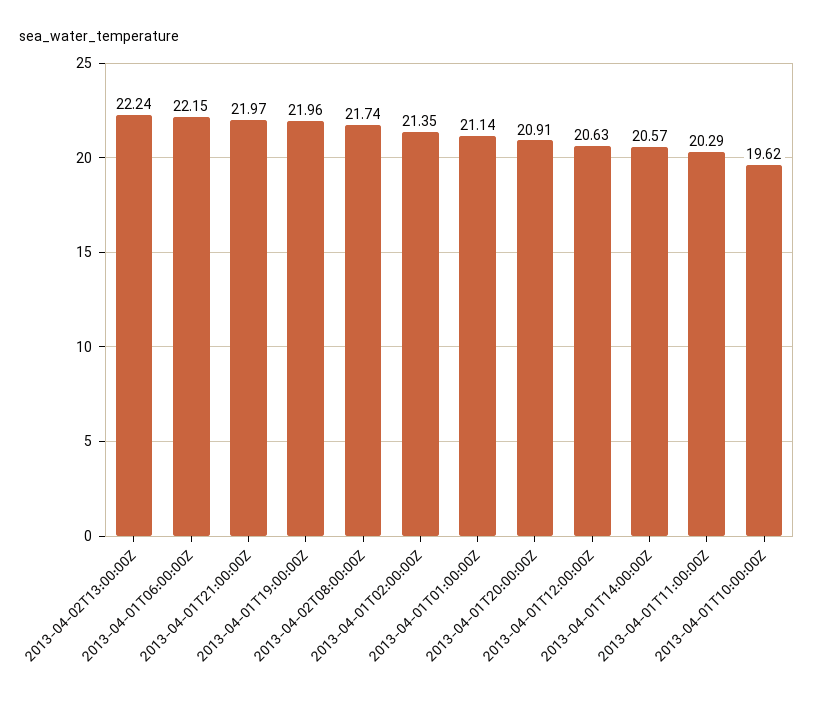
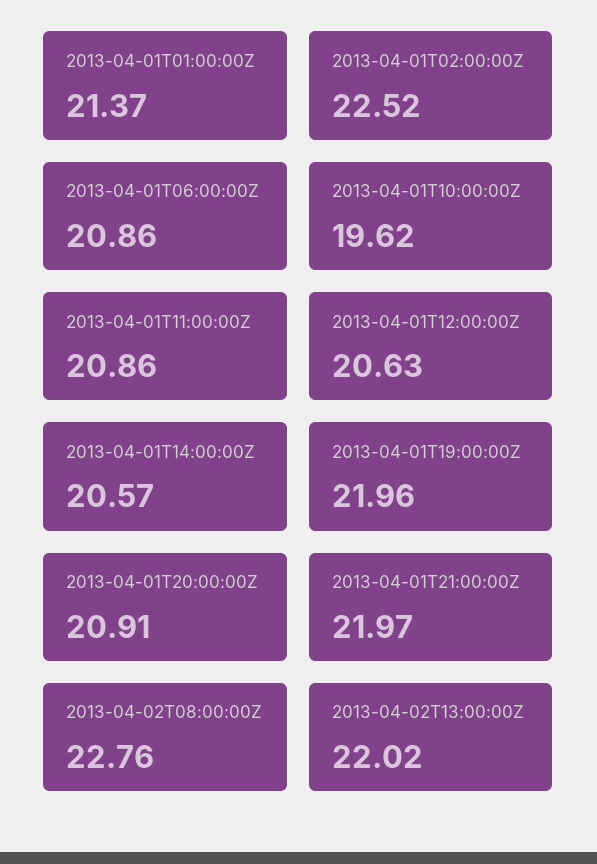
  {
-   "2013-04-02T13:00:00Z": 22.24,
+   "2013-04-02T13:00:00Z": 22.02,
-   "2013-04-01T06:00:00Z": 22.15,
+   "2013-04-01T06:00:00Z": 20.86,
    "2013-04-01T21:00:00Z": 21.97,
    "2013-04-01T19:00:00Z": 21.96,
-   "2013-04-02T08:00:00Z": 21.74,
+   "2013-04-02T08:00:00Z": 22.76,
-   "2013-04-01T02:00:00Z": 21.35,
+   "2013-04-01T02:00:00Z": 22.52,
-   "2013-04-01T01:00:00Z": 21.14,
+   "2013-04-01T01:00:00Z": 21.37,
    "2013-04-01T20:00:00Z": 20.91,
    "2013-04-01T12:00:00Z": 20.63,
    "2013-04-01T14:00:00Z": 20.57,
-   "2013-04-01T11:00:00Z": 20.29,
+   "2013-04-01T11:00:00Z": 20.86,
    "2013-04-01T10:00:00Z": 19.62
  }

